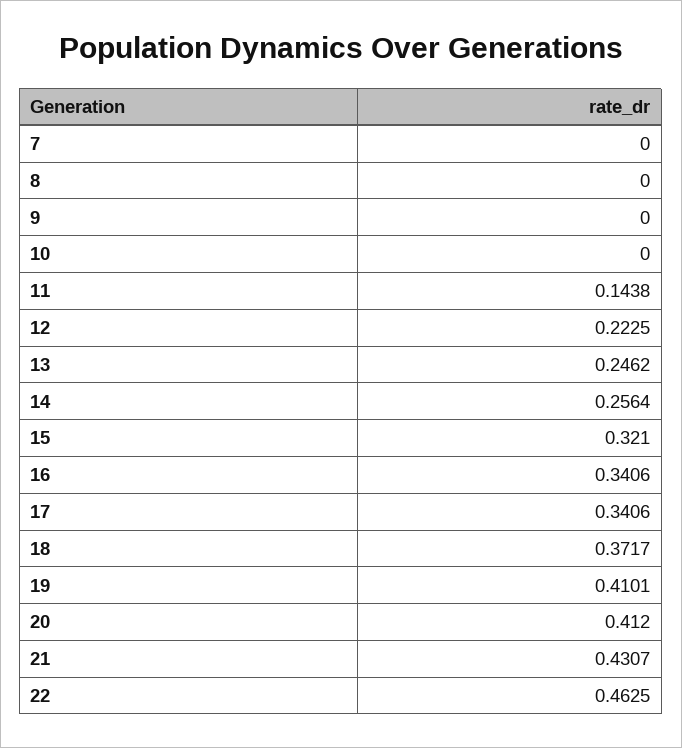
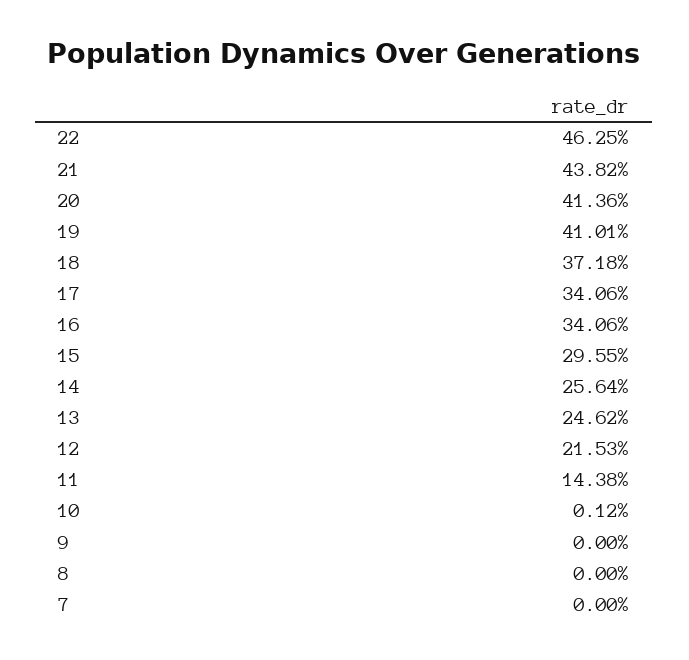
  {
    "7": 0,
    "8": 0,
    "9": 0,
-   "10": 0,
+   "10": 0.0012,
    "11": 0.1438,
-   "12": 0.2225,
+   "12": 0.2153,
    "13": 0.2462,
    "14": 0.2564,
-   "15": 0.321,
+   "15": 0.2955,
    "16": 0.3406,
    "17": 0.3406,
-   "18": 0.3717,
+   "18": 0.3718,
    "19": 0.4101,
-   "20": 0.412,
+   "20": 0.4136,
-   "21": 0.4307,
+   "21": 0.4382,
    "22": 0.4625
  }

